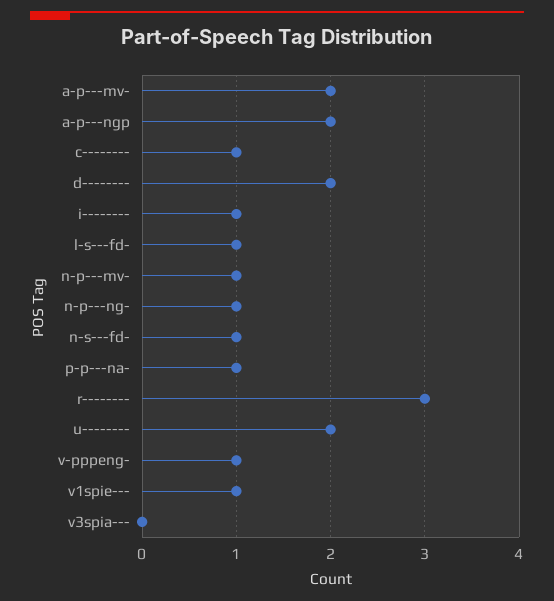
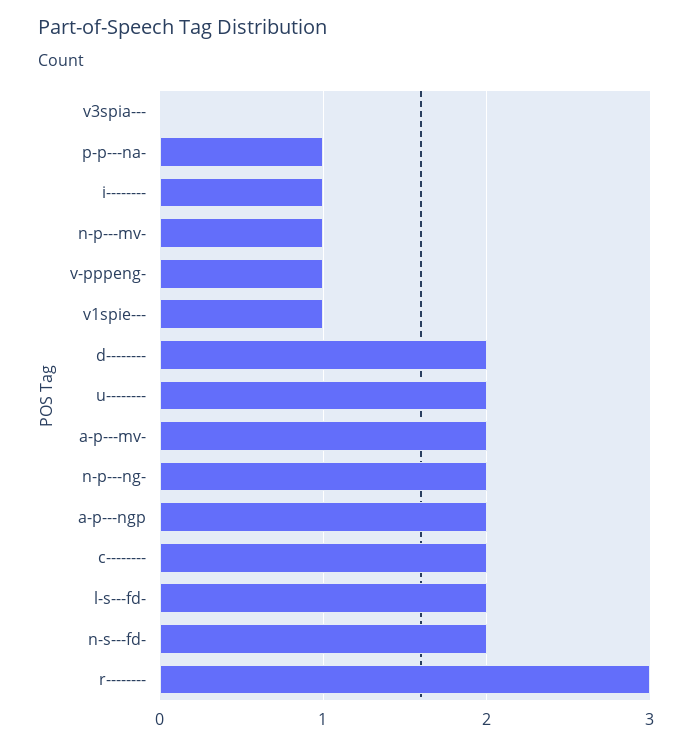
  {
    "a-p---mv-": 2,
    "a-p---ngp": 2,
-   "c--------": 1,
+   "c--------": 2,
    "d--------": 2,
    "i--------": 1,
-   "l-s---fd-": 1,
+   "l-s---fd-": 2,
    "n-p---mv-": 1,
-   "n-p---ng-": 1,
+   "n-p---ng-": 2,
-   "n-s---fd-": 1,
+   "n-s---fd-": 2,
    "p-p---na-": 1,
    "r--------": 3,
    "u--------": 2,
    "v-pppeng-": 1,
    "v1spie---": 1,
    "v3spia---": 0
  }

